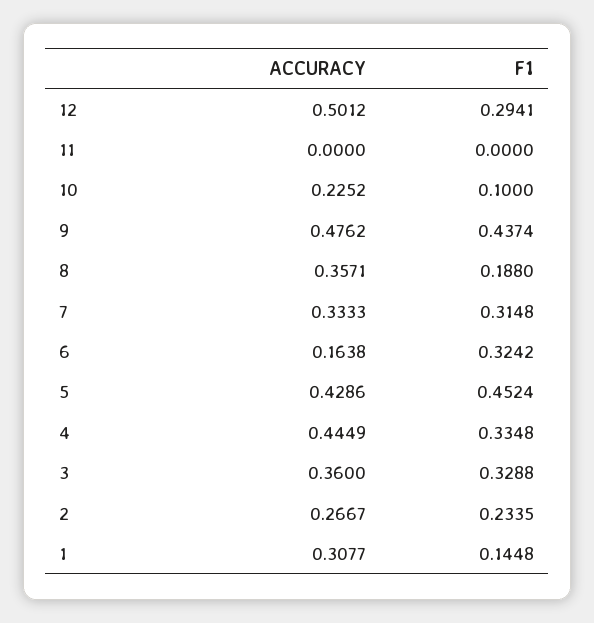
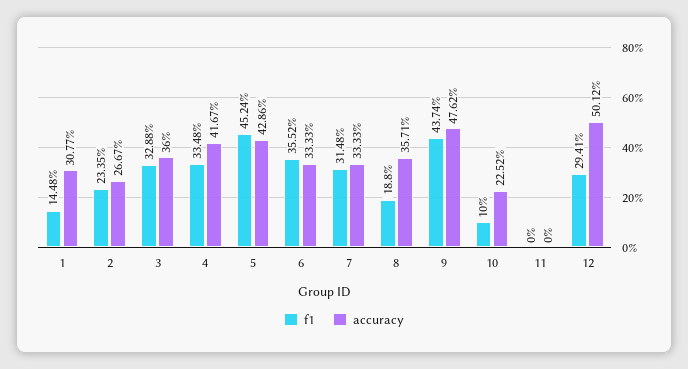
  {
    "ACCURACY": {
      "12": 0.5012,
      "11": 0,
      "10": 0.2252,
      "9": 0.4762,
      "8": 0.3571,
      "7": 0.3333,
-     "6": 0.1638,
+     "6": 0.3333,
      "5": 0.4286,
-     "4": 0.4449,
+     "4": 0.4167,
      "3": 0.36,
      "2": 0.2667,
      "1": 0.3077
    },
    "F1": {
      "12": 0.2941,
      "11": 0,
      "10": 0.1,
      "9": 0.4374,
      "8": 0.188,
      "7": 0.3148,
-     "6": 0.3242,
+     "6": 0.3552,
      "5": 0.4524,
      "4": 0.3348,
      "3": 0.3288,
      "2": 0.2335,
      "1": 0.1448
    }
  }

